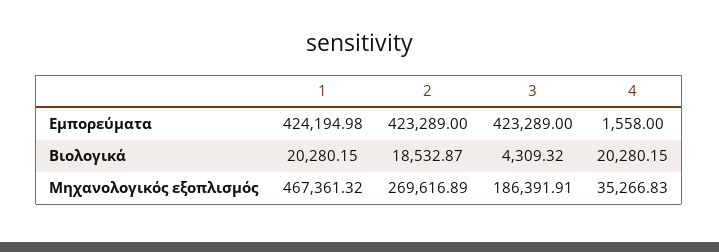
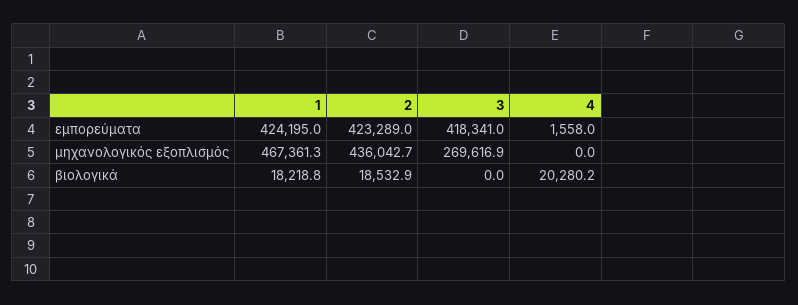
  {
    "1": {
      "Εμπορεύματα": 424194.98,
-     "Βιολογικά": 20280.15,
+     "Βιολογικά": 18218.8,
      "Μηχανολογικός εξοπλισμός": 467361.32
    },
    "2": {
      "Εμπορεύματα": 423289,
      "Βιολογικά": 18532.87,
-     "Μηχανολογικός εξοπλισμός": 269616.89
+     "Μηχανολογικός εξοπλισμός": 436042.7
    },
    "3": {
-     "Εμπορεύματα": 423289,
+     "Εμπορεύματα": 418341,
-     "Βιολογικά": 4309.32,
+     "Βιολογικά": 0,
-     "Μηχανολογικός εξοπλισμός": 186391.91
+     "Μηχανολογικός εξοπλισμός": 269616.9
    },
    "4": {
      "Εμπορεύματα": 1558,
      "Βιολογικά": 20280.15,
-     "Μηχανολογικός εξοπλισμός": 35266.83
+     "Μηχανολογικός εξοπλισμός": 0
    }
  }

